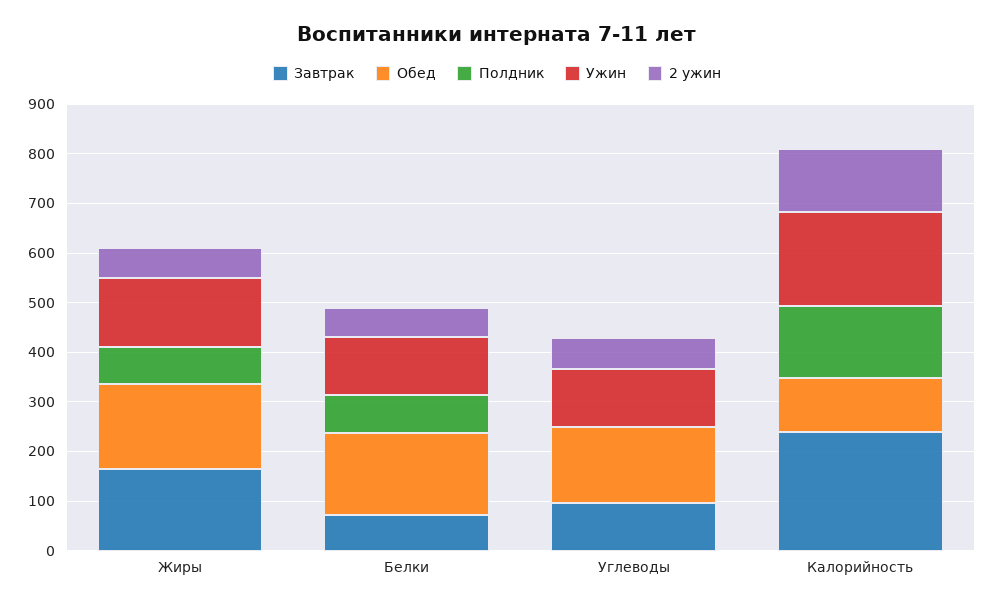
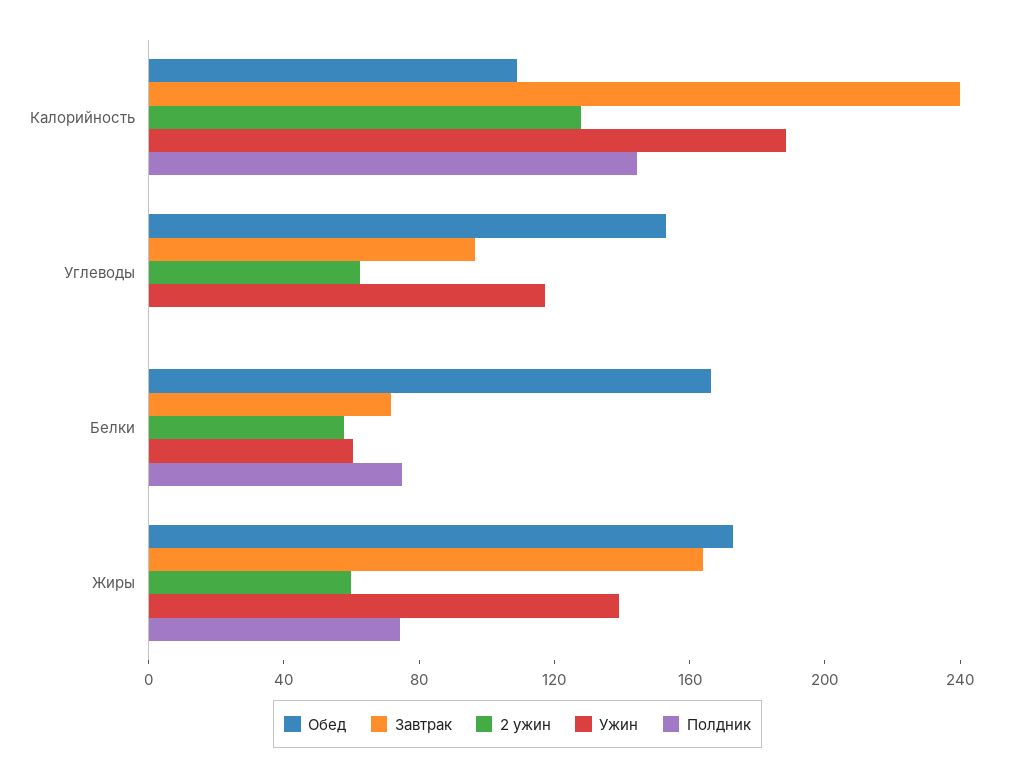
  {
    "Завтрак": {
      "Жиры": 160,
      "Белки": 70,
      "Углеводы": 100,
      "Калорийность": 240
    },
    "Обед": {
      "Жиры": 170,
      "Белки": 170,
      "Углеводы": 150,
      "Калорийность": 110
    },
    "Полдник": {
      "Жиры": 70,
      "Белки": 80,
      "Углеводы": 0,
      "Калорийность": 140
    },
    "Ужин": {
      "Жиры": 140,
-     "Белки": 120,
+     "Белки": 60,
      "Углеводы": 120,
      "Калорийность": 190
    },
    "2 ужин": {
      "Жиры": 60,
      "Белки": 60,
      "Углеводы": 60,
      "Калорийность": 130
    }
  }

